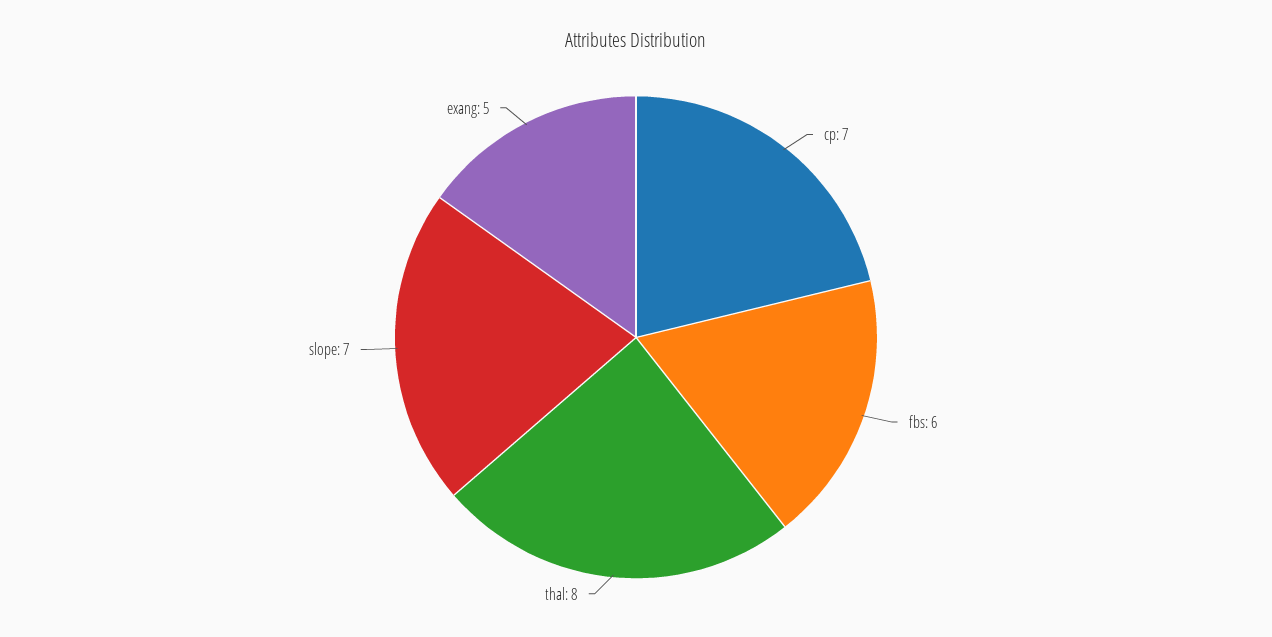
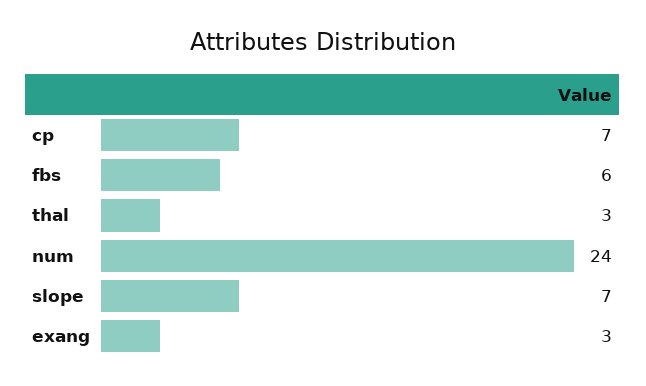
  {
    "cp": 7,
    "fbs": 6,
-   "thal": 8,
+   "thal": 3,
    "slope": 7,
-   "exang": 5
+   "exang": 3,
+   "num": 24
  }

